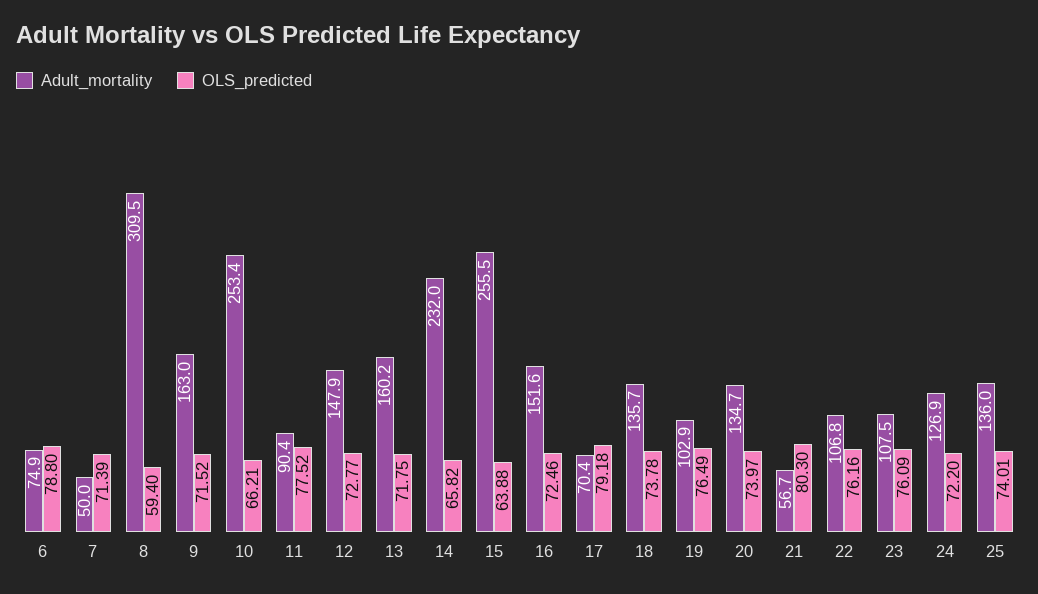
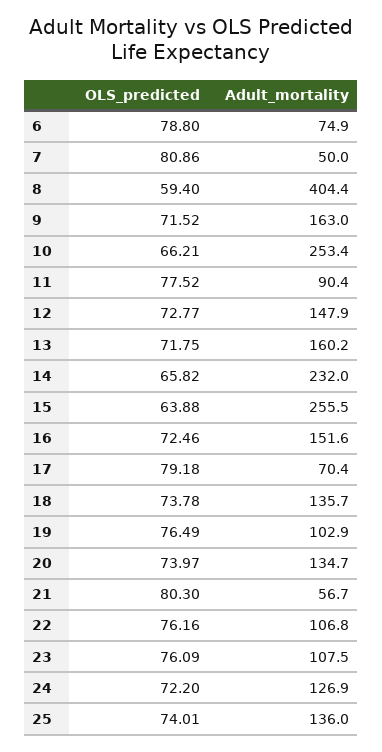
  {
    "Adult_mortality": {
      "6": 74.9,
      "7": 50,
-     "8": 309.5,
+     "8": 404.4,
      "9": 163,
      "10": 253.4,
      "11": 90.4,
      "12": 147.9,
      "13": 160.2,
      "14": 232,
      "15": 255.5,
      "16": 151.6,
      "17": 70.4,
      "18": 135.7,
      "19": 102.9,
      "20": 134.7,
      "21": 56.7,
      "22": 106.8,
      "23": 107.5,
      "24": 126.9,
      "25": 136
    },
    "OLS_predicted": {
      "6": 78.8,
-     "7": 71.39,
+     "7": 80.86,
      "8": 59.4,
      "9": 71.52,
      "10": 66.21,
      "11": 77.52,
      "12": 72.77,
      "13": 71.75,
      "14": 65.82,
      "15": 63.88,
      "16": 72.46,
      "17": 79.18,
      "18": 73.78,
      "19": 76.49,
      "20": 73.97,
      "21": 80.3,
      "22": 76.16,
      "23": 76.09,
      "24": 72.2,
      "25": 74.01
    }
  }

